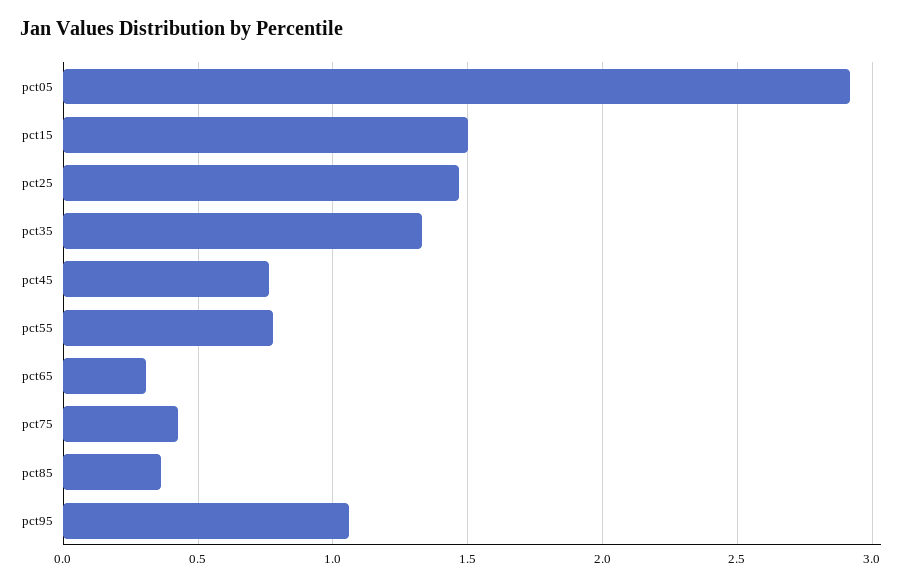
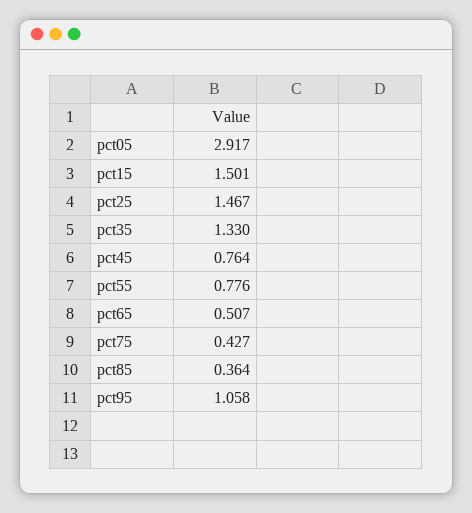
  {
    "pct05": 2.917,
    "pct15": 1.501,
    "pct25": 1.467,
    "pct35": 1.33,
    "pct45": 0.764,
    "pct55": 0.776,
-   "pct65": 0.3,
+   "pct65": 0.507,
    "pct75": 0.427,
    "pct85": 0.364,
    "pct95": 1.058
  }

